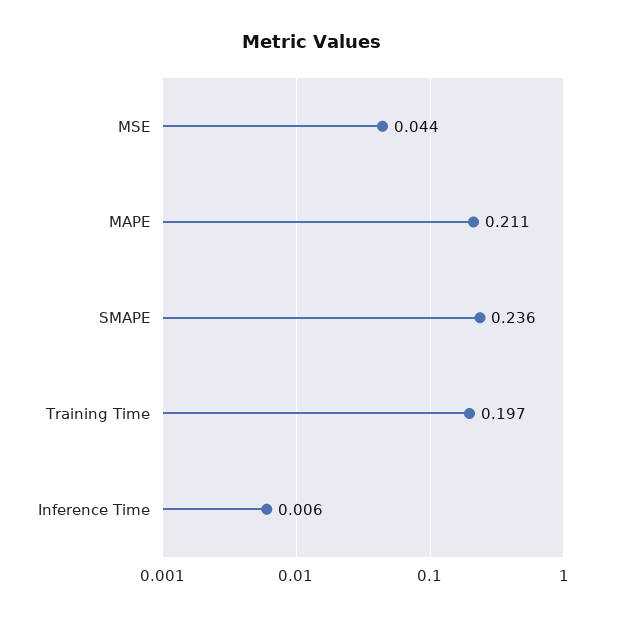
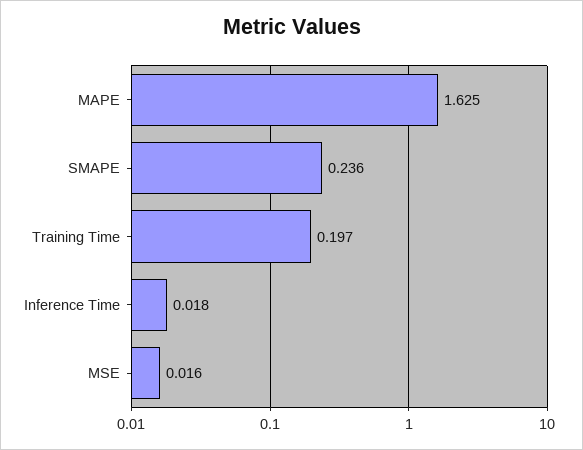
  {
-   "MSE": 0.044,
+   "MSE": 0.016,
-   "MAPE": 0.211,
+   "MAPE": 1.625,
    "SMAPE": 0.236,
    "Training Time": 0.197,
-   "Inference Time": 0.006
+   "Inference Time": 0.018
  }

